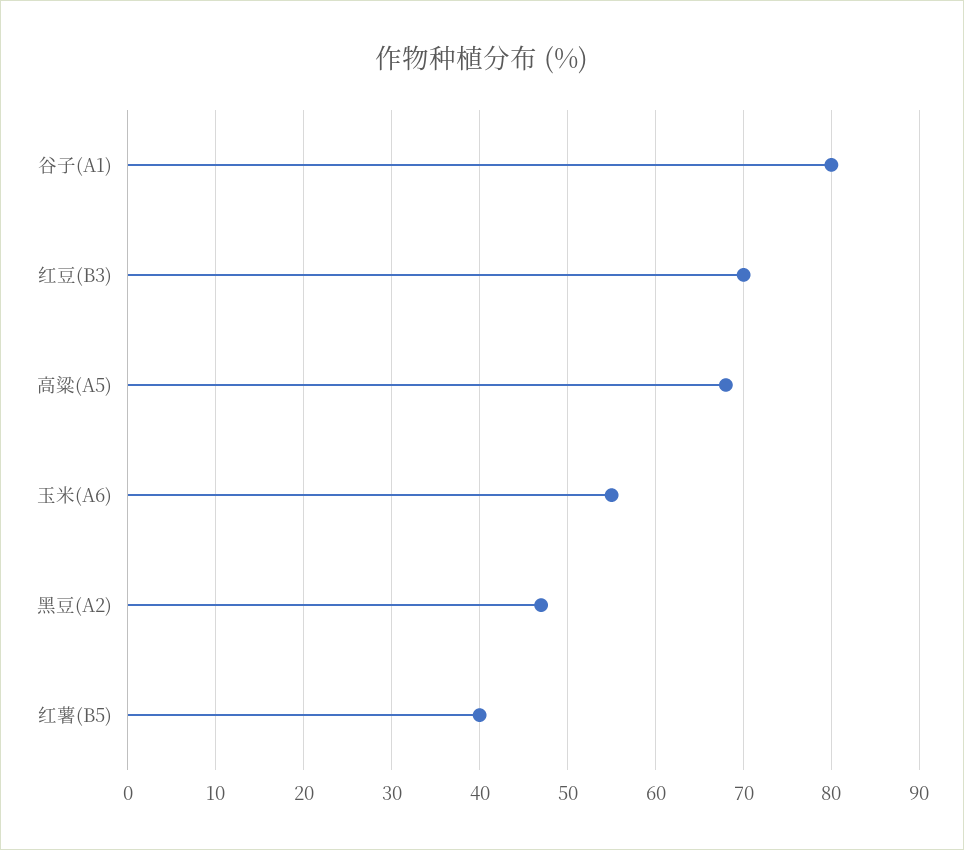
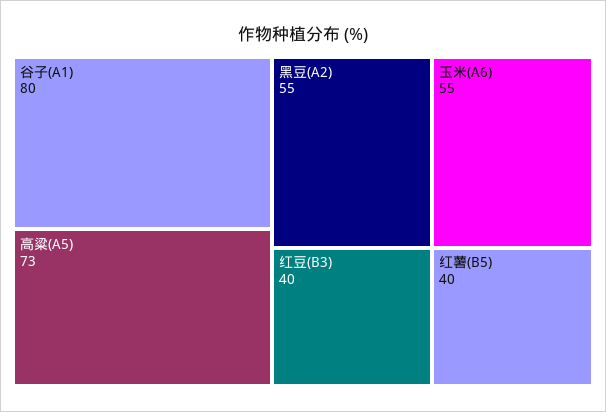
  {
    "谷子(A1)": 80,
-   "红豆(B3)": 70,
+   "红豆(B3)": 40,
-   "高粱(A5)": 68,
+   "高粱(A5)": 73,
    "玉米(A6)": 55,
-   "黑豆(A2)": 47,
+   "黑豆(A2)": 55,
    "红薯(B5)": 40
  }

